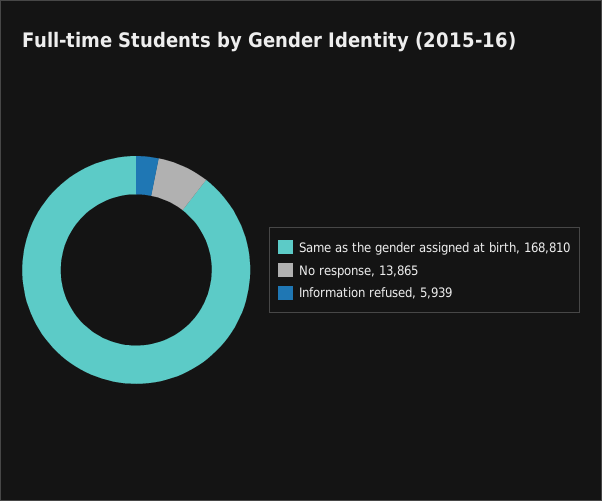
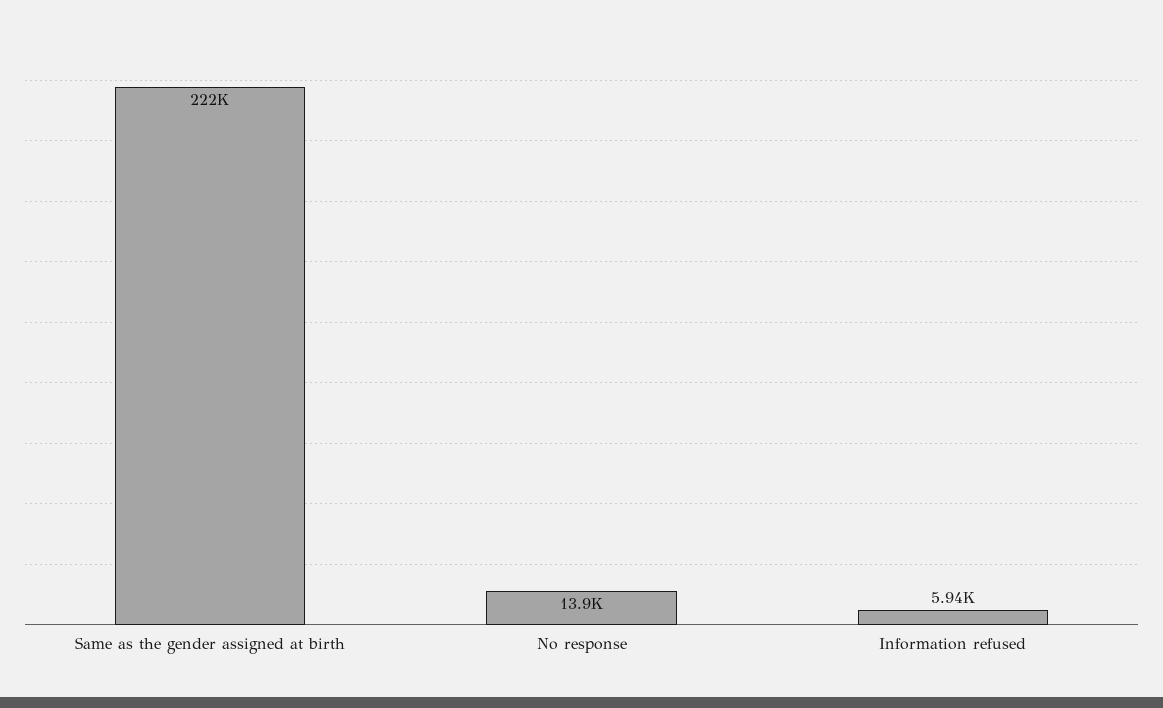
  {
-   "Same as the gender assigned at birth": 168810,
+   "Same as the gender assigned at birth": 222000,
    "No response": 13865,
    "Information refused": 5939
  }

